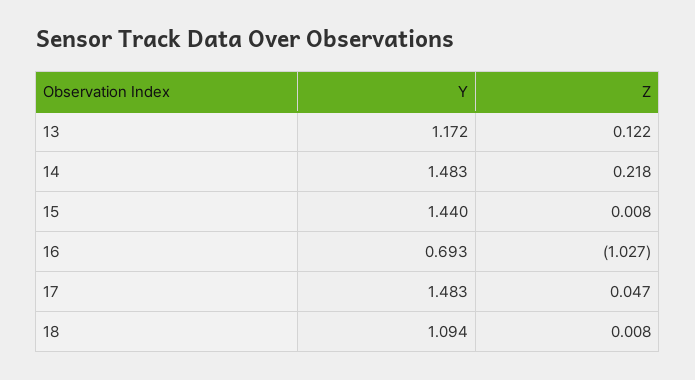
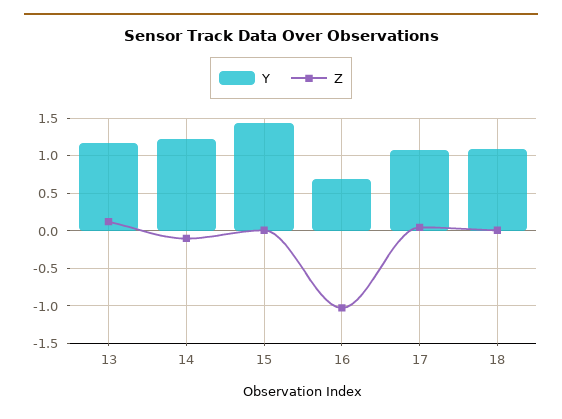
  {
    "Y": {
      "13": 1.172,
-     "14": 1.483,
+     "14": 1.2,
      "15": 1.44,
      "16": 0.693,
-     "17": 1.483,
+     "17": 1.1,
      "18": 1.094
    },
    "Z": {
      "13": 0.122,
-     "14": 0.218,
+     "14": -0.1,
      "15": 0.008,
      "16": -1.027,
      "17": 0.047,
      "18": 0.008
    }
  }

